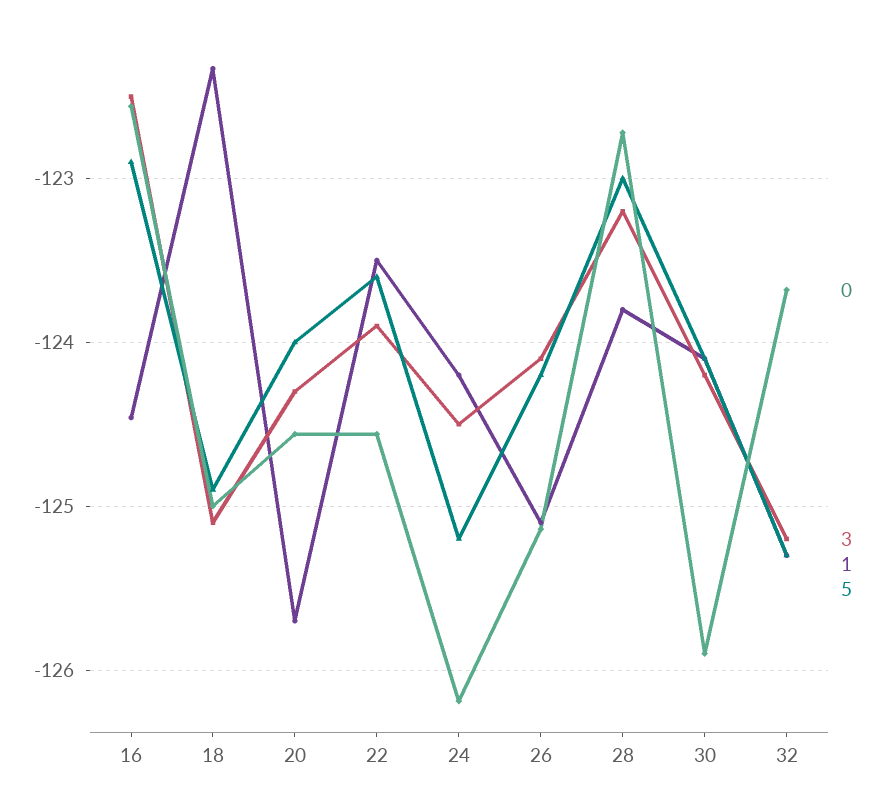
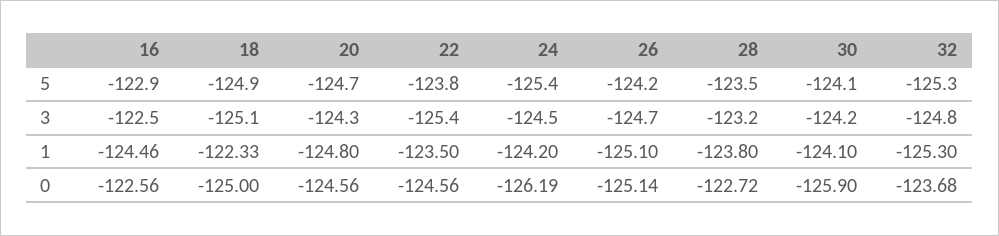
  {
    "0": {
      "16": -122.56,
      "18": -125,
      "20": -124.56,
      "22": -124.56,
      "24": -126.19,
      "26": -125.14,
      "28": -122.72,
      "30": -125.9,
      "32": -123.68
    },
    "3": {
      "16": -122.5,
      "18": -125.1,
      "20": -124.3,
-     "22": -123.9,
+     "22": -125.4,
      "24": -124.5,
-     "26": -124.1,
+     "26": -124.7,
      "28": -123.2,
      "30": -124.2,
-     "32": -125.2
+     "32": -124.8
    },
    "1": {
      "16": -124.46,
      "18": -122.33,
-     "20": -125.7,
+     "20": -124.8,
      "22": -123.5,
      "24": -124.2,
      "26": -125.1,
      "28": -123.8,
      "30": -124.1,
      "32": -125.3
    },
    "5": {
      "16": -122.9,
      "18": -124.9,
-     "20": -124,
+     "20": -124.7,
-     "22": -123.6,
+     "22": -123.8,
-     "24": -125.2,
+     "24": -125.4,
      "26": -124.2,
-     "28": -123,
+     "28": -123.5,
      "30": -124.1,
      "32": -125.3
    }
  }

